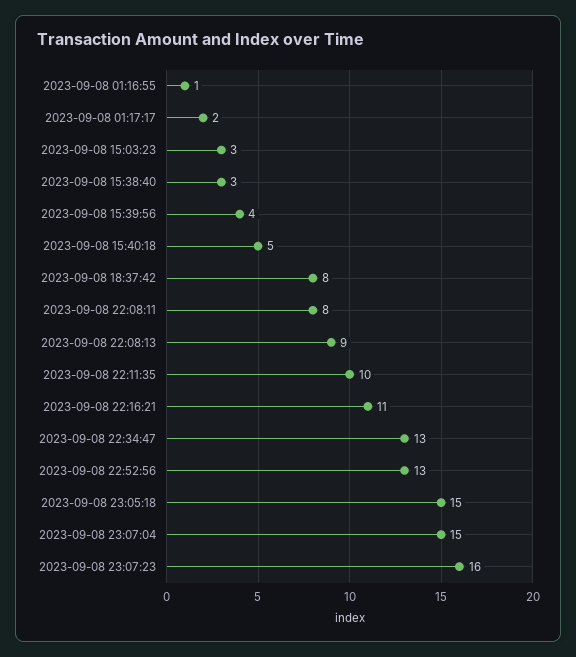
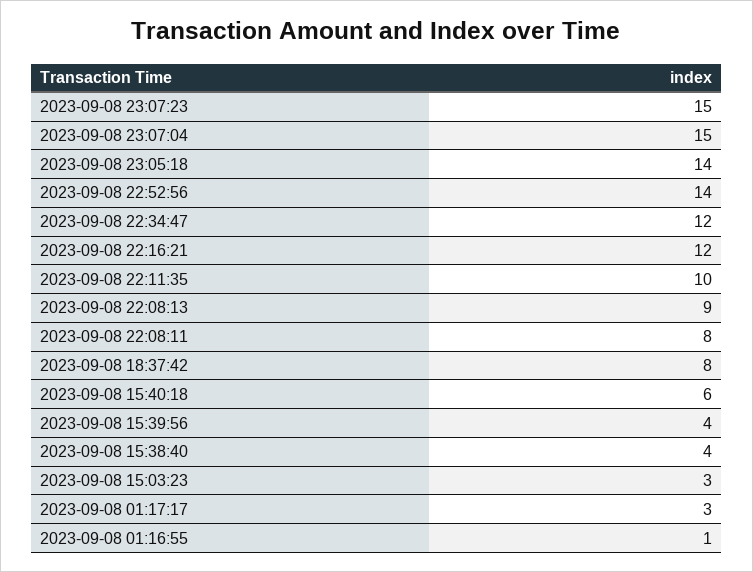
  {
    "2023-09-08 01:16:55": 1,
-   "2023-09-08 01:17:17": 2,
+   "2023-09-08 01:17:17": 3,
    "2023-09-08 15:03:23": 3,
-   "2023-09-08 15:38:40": 3,
+   "2023-09-08 15:38:40": 4,
    "2023-09-08 15:39:56": 4,
-   "2023-09-08 15:40:18": 5,
+   "2023-09-08 15:40:18": 6,
    "2023-09-08 18:37:42": 8,
    "2023-09-08 22:08:11": 8,
    "2023-09-08 22:08:13": 9,
    "2023-09-08 22:11:35": 10,
-   "2023-09-08 22:16:21": 11,
+   "2023-09-08 22:16:21": 12,
-   "2023-09-08 22:34:47": 13,
+   "2023-09-08 22:34:47": 12,
-   "2023-09-08 22:52:56": 13,
+   "2023-09-08 22:52:56": 14,
-   "2023-09-08 23:05:18": 15,
+   "2023-09-08 23:05:18": 14,
    "2023-09-08 23:07:04": 15,
-   "2023-09-08 23:07:23": 16
+   "2023-09-08 23:07:23": 15
  }

